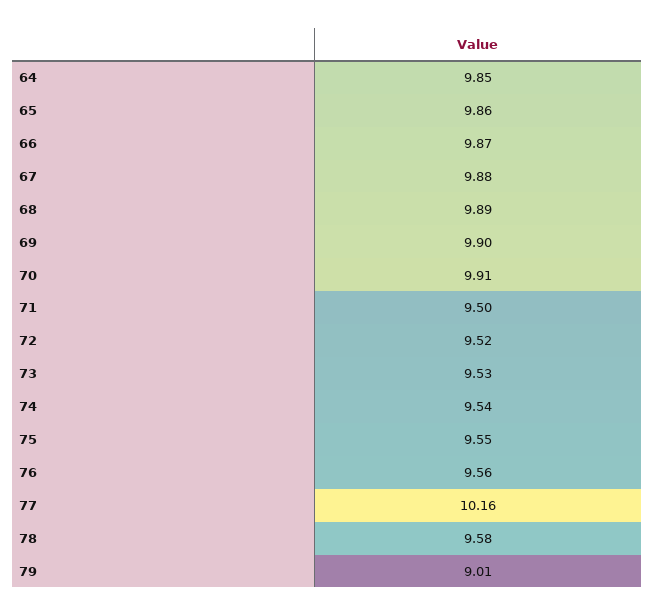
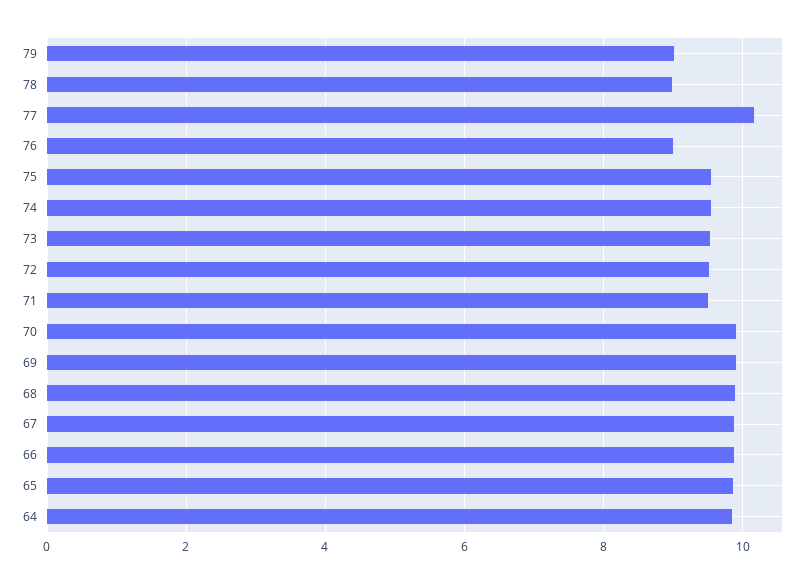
  {
    "64": 9.85,
    "65": 9.86,
    "66": 9.87,
    "67": 9.88,
    "68": 9.89,
    "69": 9.9,
    "70": 9.91,
    "71": 9.5,
    "72": 9.52,
    "73": 9.53,
    "74": 9.54,
    "75": 9.55,
-   "76": 9.56,
+   "76": 9,
    "77": 10.16,
-   "78": 9.58,
+   "78": 9,
    "79": 9.01
  }

